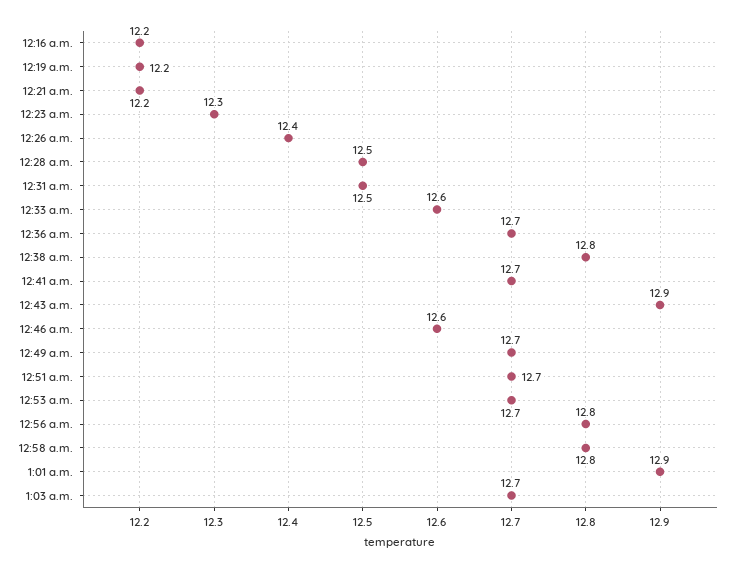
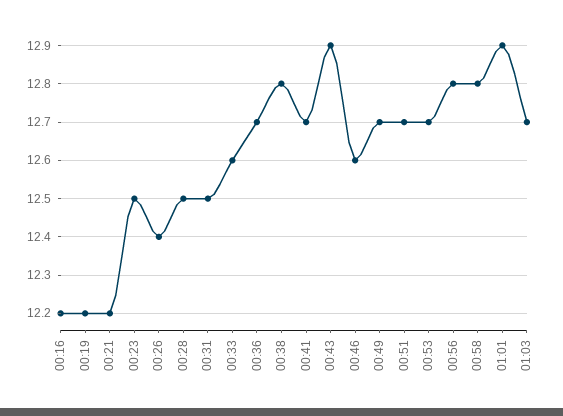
  {
    "12:16 a.m.": 12.2,
    "12:19 a.m.": 12.2,
    "12:21 a.m.": 12.2,
-   "12:23 a.m.": 12.3,
+   "12:23 a.m.": 12.5,
    "12:26 a.m.": 12.4,
    "12:28 a.m.": 12.5,
    "12:31 a.m.": 12.5,
    "12:33 a.m.": 12.6,
    "12:36 a.m.": 12.7,
    "12:38 a.m.": 12.8,
    "12:41 a.m.": 12.7,
    "12:43 a.m.": 12.9,
    "12:46 a.m.": 12.6,
    "12:49 a.m.": 12.7,
    "12:51 a.m.": 12.7,
    "12:53 a.m.": 12.7,
    "12:56 a.m.": 12.8,
    "12:58 a.m.": 12.8,
    "1:01 a.m.": 12.9,
    "1:03 a.m.": 12.7
  }

